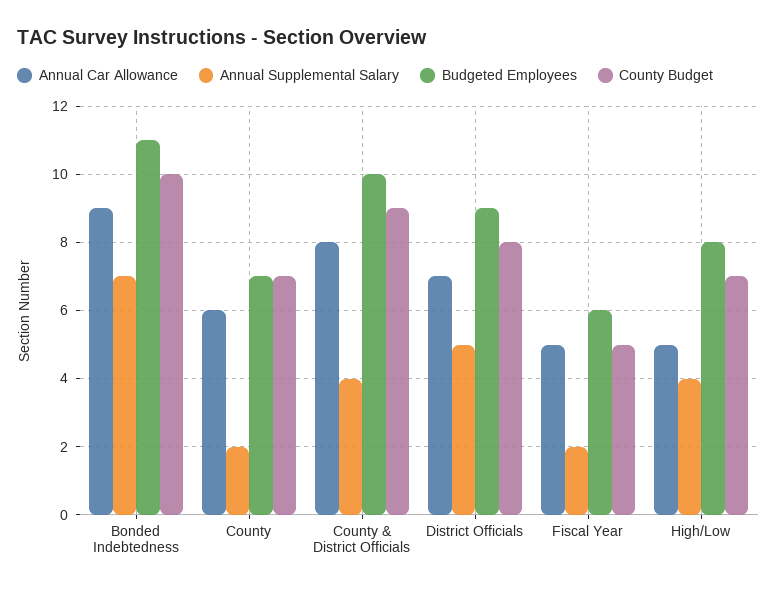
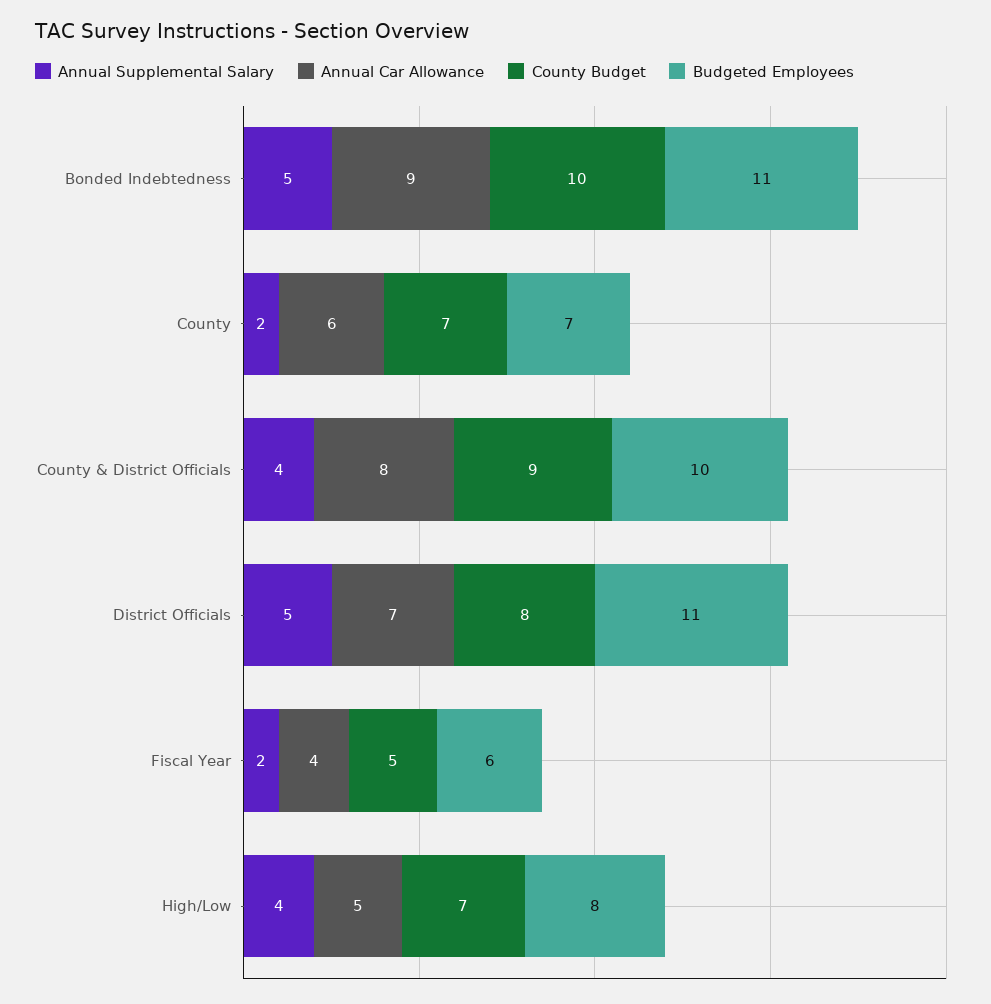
  {
    "Annual Car Allowance": {
      "Bonded Indebtedness": 9,
      "County": 6,
      "County & District Officials": 8,
      "District Officials": 7,
-     "Fiscal Year": 5,
+     "Fiscal Year": 4,
      "High/Low": 5
    },
    "Annual Supplemental Salary": {
-     "Bonded Indebtedness": 7,
+     "Bonded Indebtedness": 5,
      "County": 2,
      "County & District Officials": 4,
      "District Officials": 5,
      "Fiscal Year": 2,
      "High/Low": 4
    },
    "Budgeted Employees": {
      "Bonded Indebtedness": 11,
      "County": 7,
      "County & District Officials": 10,
-     "District Officials": 9,
+     "District Officials": 11,
      "Fiscal Year": 6,
      "High/Low": 8
    },
    "County Budget": {
      "Bonded Indebtedness": 10,
      "County": 7,
      "County & District Officials": 9,
      "District Officials": 8,
      "Fiscal Year": 5,
      "High/Low": 7
    }
  }

